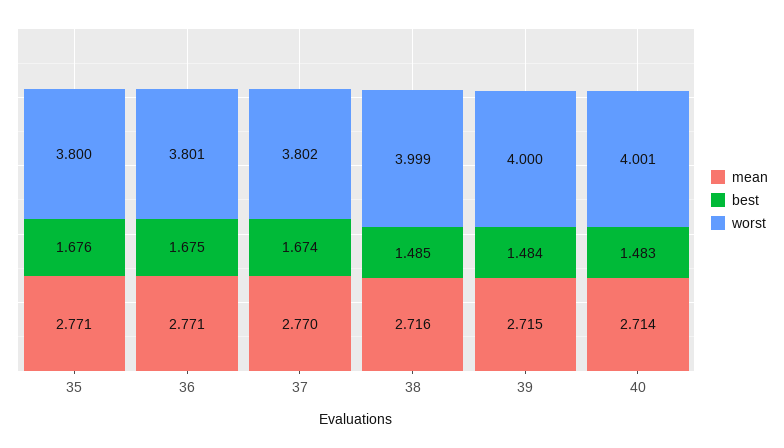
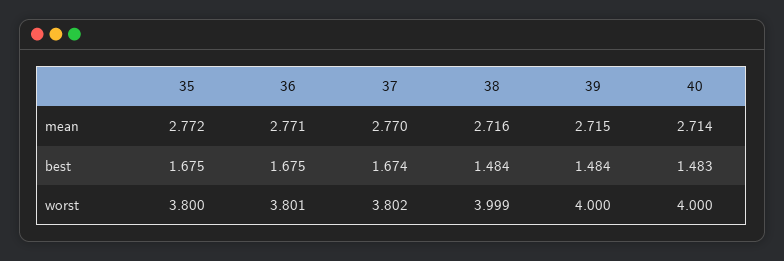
  {
    "mean": {
-     "35": 2.771,
+     "35": 2.772,
      "36": 2.771,
      "37": 2.77,
      "38": 2.716,
      "39": 2.715,
      "40": 2.714
    },
    "best": {
-     "35": 1.676,
+     "35": 1.675,
      "36": 1.675,
      "37": 1.674,
-     "38": 1.485,
+     "38": 1.484,
      "39": 1.484,
      "40": 1.483
    },
    "worst": {
      "35": 3.8,
      "36": 3.801,
      "37": 3.802,
      "38": 3.999,
      "39": 4,
-     "40": 4.001
+     "40": 4
    }
  }

